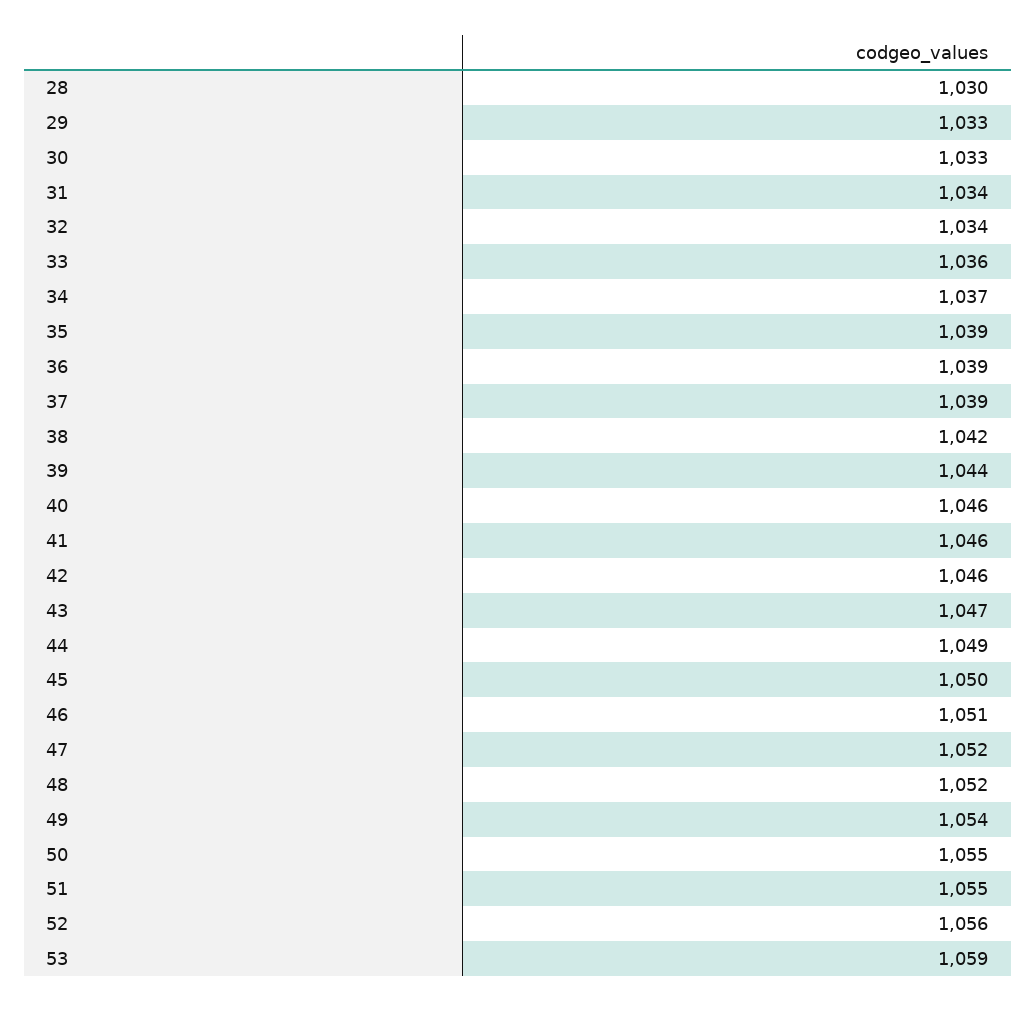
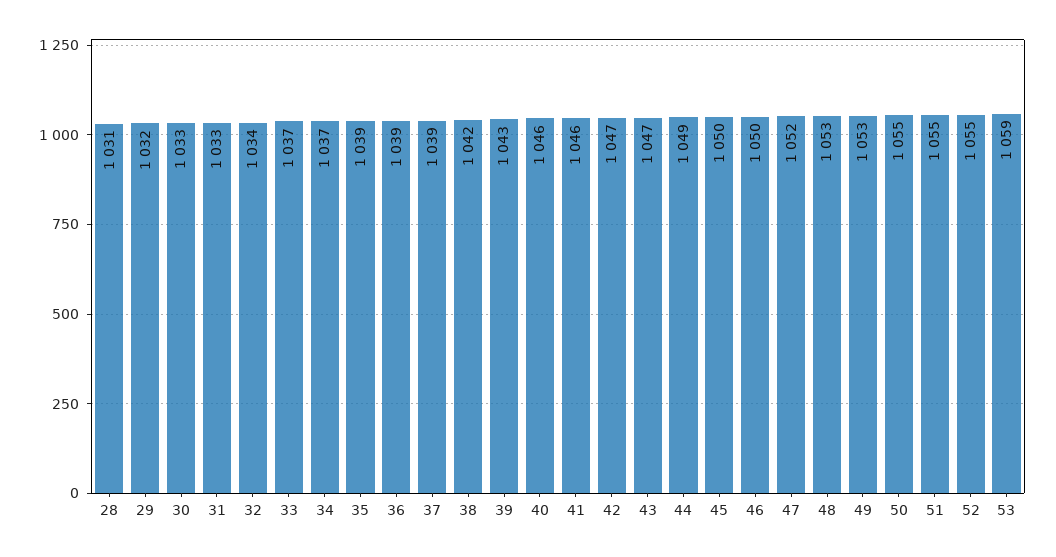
  {
-   "28": 1030,
+   "28": 1031,
-   "29": 1033,
+   "29": 1032,
    "30": 1033,
-   "31": 1034,
+   "31": 1033,
    "32": 1034,
-   "33": 1036,
+   "33": 1037,
    "34": 1037,
    "35": 1039,
    "36": 1039,
    "37": 1039,
    "38": 1042,
-   "39": 1044,
+   "39": 1043,
    "40": 1046,
    "41": 1046,
-   "42": 1046,
+   "42": 1047,
    "43": 1047,
    "44": 1049,
    "45": 1050,
-   "46": 1051,
+   "46": 1050,
    "47": 1052,
-   "48": 1052,
+   "48": 1053,
-   "49": 1054,
+   "49": 1053,
    "50": 1055,
    "51": 1055,
-   "52": 1056,
+   "52": 1055,
    "53": 1059
  }

